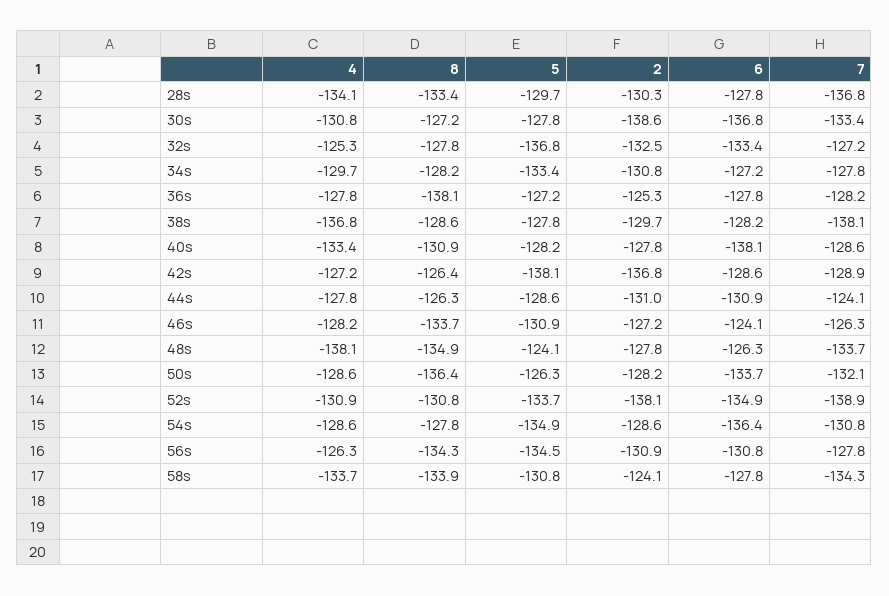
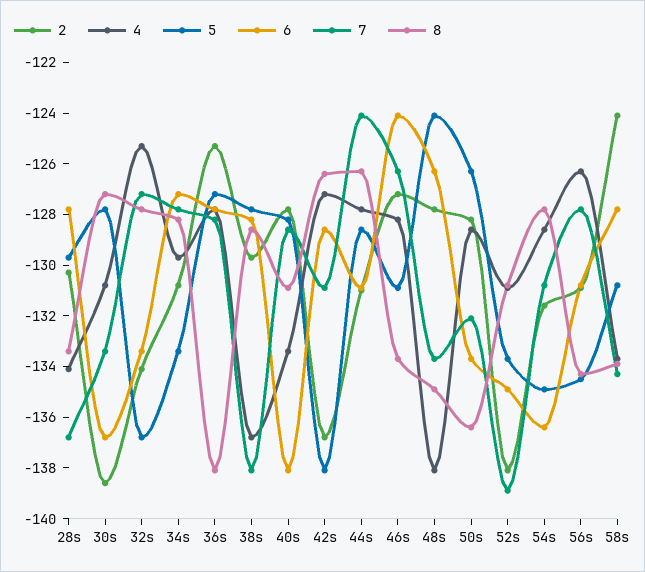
  {
    "4": {
      "28s": -134.1,
      "30s": -130.8,
      "32s": -125.3,
      "34s": -129.7,
      "36s": -127.8,
      "38s": -136.8,
      "40s": -133.4,
      "42s": -127.2,
      "44s": -127.8,
      "46s": -128.2,
      "48s": -138.1,
      "50s": -128.6,
      "52s": -130.9,
      "54s": -128.6,
      "56s": -126.3,
      "58s": -133.7
    },
    "8": {
      "28s": -133.4,
      "30s": -127.2,
      "32s": -127.8,
      "34s": -128.2,
      "36s": -138.1,
      "38s": -128.6,
      "40s": -130.9,
      "42s": -126.4,
      "44s": -126.3,
      "46s": -133.7,
      "48s": -134.9,
      "50s": -136.4,
      "52s": -130.8,
      "54s": -127.8,
      "56s": -134.3,
      "58s": -133.9
    },
    "5": {
      "28s": -129.7,
      "30s": -127.8,
      "32s": -136.8,
      "34s": -133.4,
      "36s": -127.2,
      "38s": -127.8,
      "40s": -128.2,
      "42s": -138.1,
      "44s": -128.6,
      "46s": -130.9,
      "48s": -124.1,
      "50s": -126.3,
      "52s": -133.7,
      "54s": -134.9,
      "56s": -134.5,
      "58s": -130.8
    },
    "2": {
      "28s": -130.3,
      "30s": -138.6,
-     "32s": -132.5,
+     "32s": -134,
      "34s": -130.8,
      "36s": -125.3,
      "38s": -129.7,
      "40s": -127.8,
      "42s": -136.8,
      "44s": -131,
      "46s": -127.2,
      "48s": -127.8,
      "50s": -128.2,
      "52s": -138.1,
-     "54s": -128.6,
+     "54s": -131.5,
      "56s": -130.9,
      "58s": -124.1
    },
    "6": {
      "28s": -127.8,
      "30s": -136.8,
      "32s": -133.4,
      "34s": -127.2,
      "36s": -127.8,
      "38s": -128.2,
      "40s": -138.1,
      "42s": -128.6,
      "44s": -130.9,
      "46s": -124.1,
      "48s": -126.3,
      "50s": -133.7,
      "52s": -134.9,
      "54s": -136.4,
      "56s": -130.8,
      "58s": -127.8
    },
    "7": {
      "28s": -136.8,
      "30s": -133.4,
      "32s": -127.2,
      "34s": -127.8,
      "36s": -128.2,
      "38s": -138.1,
      "40s": -128.6,
-     "42s": -128.9,
+     "42s": -131,
      "44s": -124.1,
      "46s": -126.3,
      "48s": -133.7,
      "50s": -132.1,
      "52s": -138.9,
      "54s": -130.8,
      "56s": -127.8,
      "58s": -134.3
    }
  }

